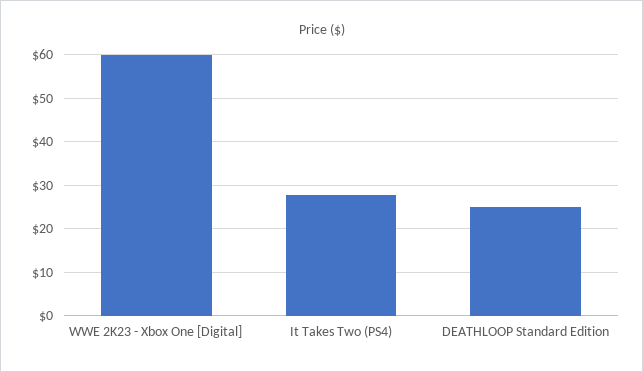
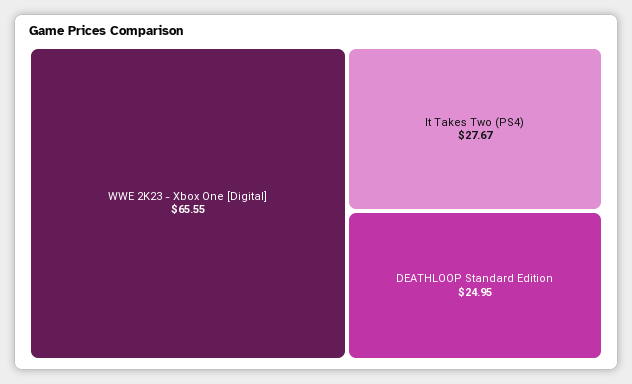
  {
-   "WWE 2K23 - Xbox One [Digital]": 60,
+   "WWE 2K23 - Xbox One [Digital]": 65.55,
    "It Takes Two (PS4)": 27.67,
    "DEATHLOOP Standard Edition": 24.95
  }

